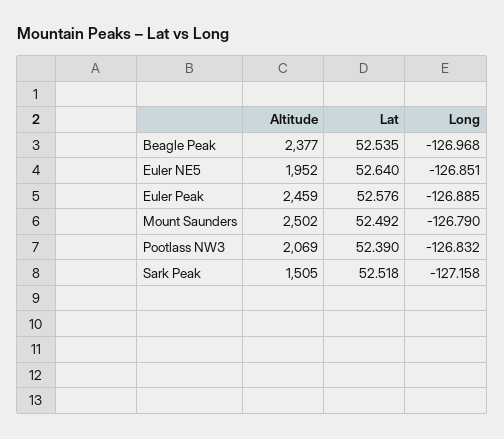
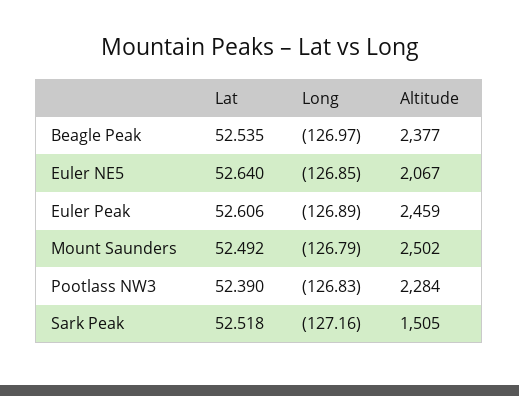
  {
    "Altitude": {
      "Beagle Peak": 2377,
-     "Euler NE5": 1952,
+     "Euler NE5": 2067,
      "Euler Peak": 2459,
      "Mount Saunders": 2502,
-     "Pootlass NW3": 2069,
+     "Pootlass NW3": 2284,
      "Sark Peak": 1505
    },
    "Lat": {
      "Beagle Peak": 52.535,
      "Euler NE5": 52.64,
-     "Euler Peak": 52.576,
+     "Euler Peak": 52.606,
      "Mount Saunders": 52.492,
      "Pootlass NW3": 52.39,
      "Sark Peak": 52.518
    },
    "Long": {
      "Beagle Peak": -126.968,
      "Euler NE5": -126.851,
      "Euler Peak": -126.885,
      "Mount Saunders": -126.79,
      "Pootlass NW3": -126.832,
      "Sark Peak": -127.158
    }
  }

